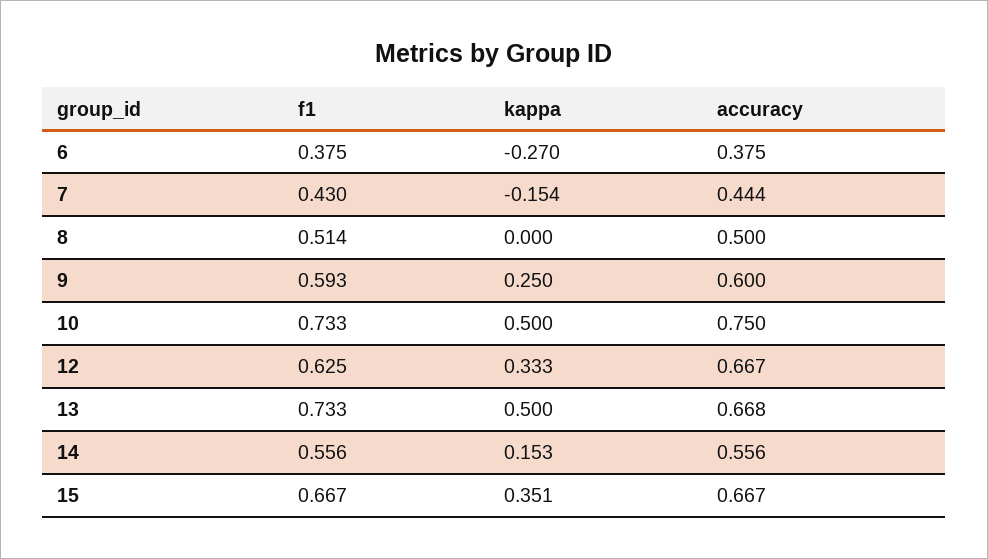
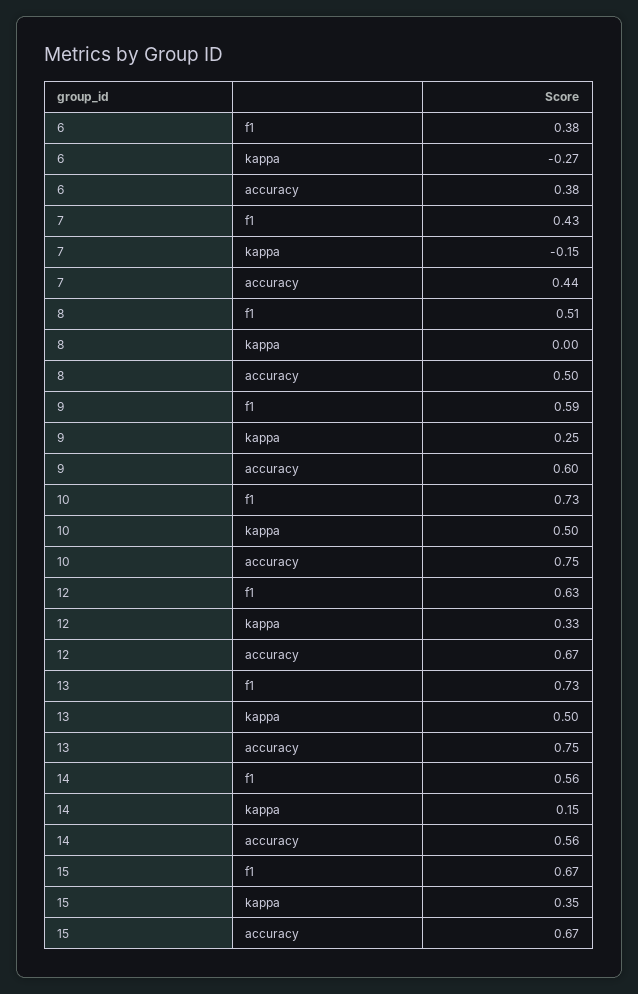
  {
    "f1": {
      "6": 0.375,
      "7": 0.43,
      "8": 0.514,
      "9": 0.593,
      "10": 0.733,
      "12": 0.625,
      "13": 0.733,
      "14": 0.556,
      "15": 0.667
    },
    "kappa": {
      "6": -0.27,
      "7": -0.154,
      "8": 0,
      "9": 0.25,
      "10": 0.5,
      "12": 0.333,
      "13": 0.5,
      "14": 0.153,
      "15": 0.351
    },
    "accuracy": {
      "6": 0.375,
      "7": 0.444,
      "8": 0.5,
      "9": 0.6,
      "10": 0.75,
      "12": 0.667,
-     "13": 0.668,
+     "13": 0.75,
      "14": 0.556,
      "15": 0.667
    }
  }

